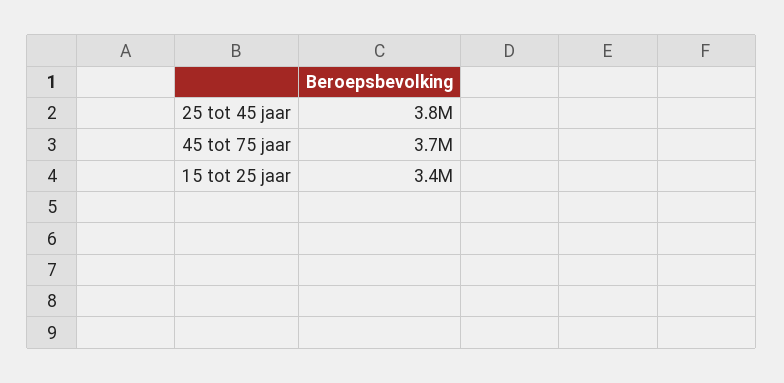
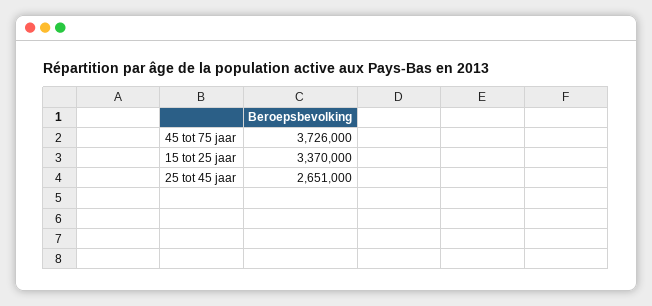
  {
-   "25 tot 45 jaar": 3800000,
+   "25 tot 45 jaar": 2651000,
    "45 tot 75 jaar": 3726000,
    "15 tot 25 jaar": 3370000
  }

